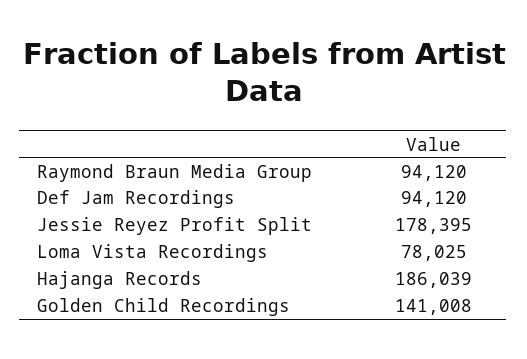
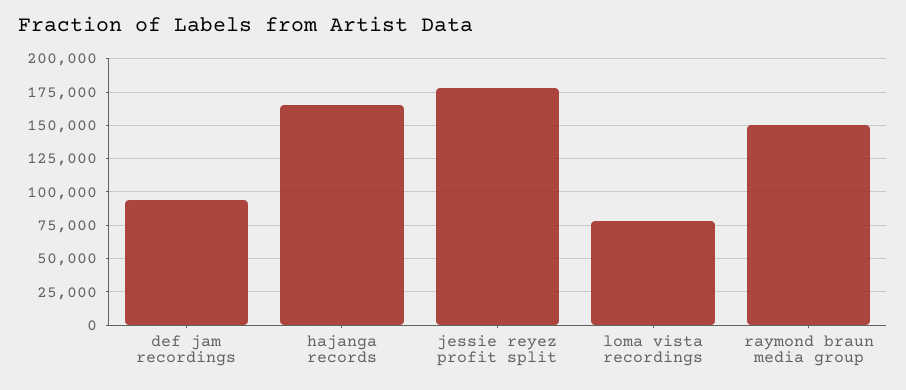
  {
-   "Raymond Braun Media Group": 94120,
+   "Raymond Braun Media Group": 150000,
    "Def Jam Recordings": 94120,
    "Jessie Reyez Profit Split": 178395,
    "Loma Vista Recordings": 78025,
-   "Hajanga Records": 186039,
+   "Hajanga Records": 165000
-   "Golden Child Recordings": 141008
  }

